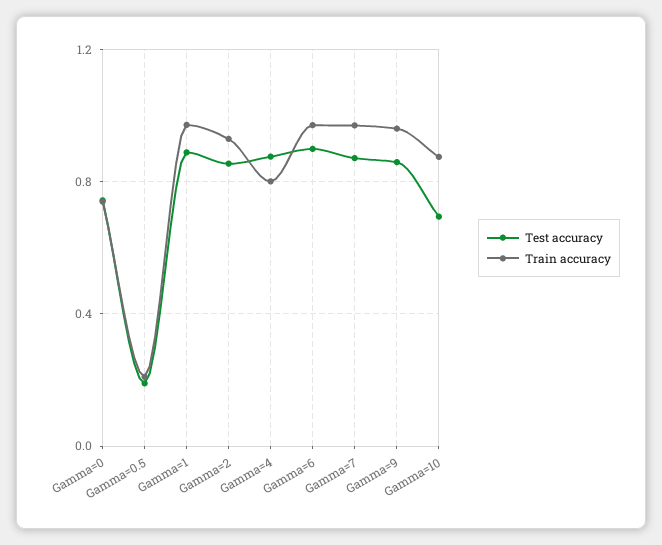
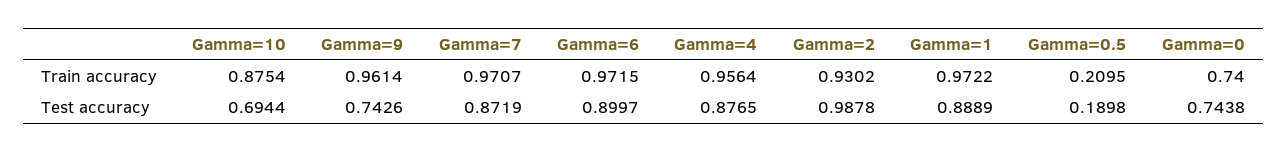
  {
    "Test accuracy": {
      "Gamma=0": 0.7438,
      "Gamma=0.5": 0.1898,
      "Gamma=1": 0.8889,
-     "Gamma=2": 0.85,
+     "Gamma=2": 0.9878,
      "Gamma=4": 0.8765,
      "Gamma=6": 0.8997,
      "Gamma=7": 0.8719,
-     "Gamma=9": 0.85,
+     "Gamma=9": 0.7426,
      "Gamma=10": 0.6944
    },
    "Train accuracy": {
      "Gamma=0": 0.74,
      "Gamma=0.5": 0.2095,
      "Gamma=1": 0.9722,
      "Gamma=2": 0.9302,
-     "Gamma=4": 0.8,
+     "Gamma=4": 0.9564,
      "Gamma=6": 0.9715,
      "Gamma=7": 0.9707,
      "Gamma=9": 0.9614,
      "Gamma=10": 0.8754
    }
  }

